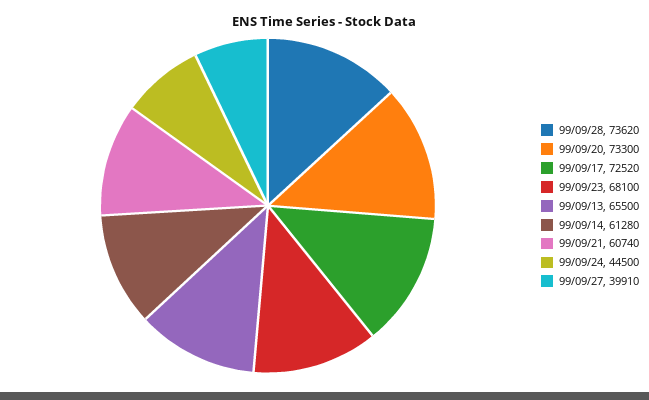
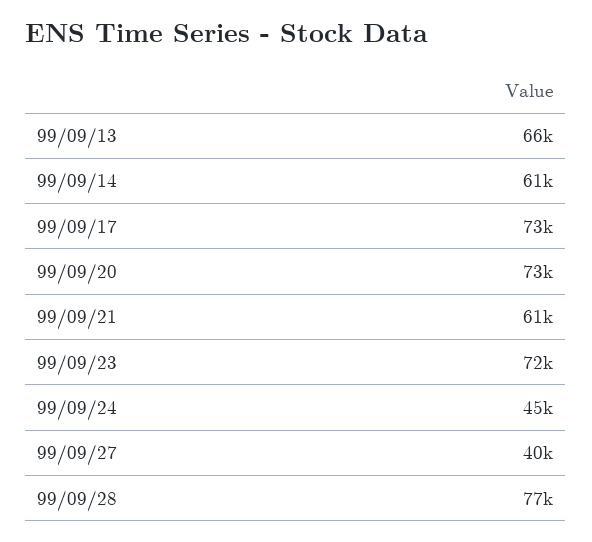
  {
-   "99/09/28": 73620,
+   "99/09/28": 77000,
    "99/09/20": 73300,
    "99/09/17": 72520,
-   "99/09/23": 68100,
+   "99/09/23": 72000,
    "99/09/13": 65500,
    "99/09/14": 61280,
    "99/09/21": 60740,
    "99/09/24": 44500,
    "99/09/27": 39910
  }

